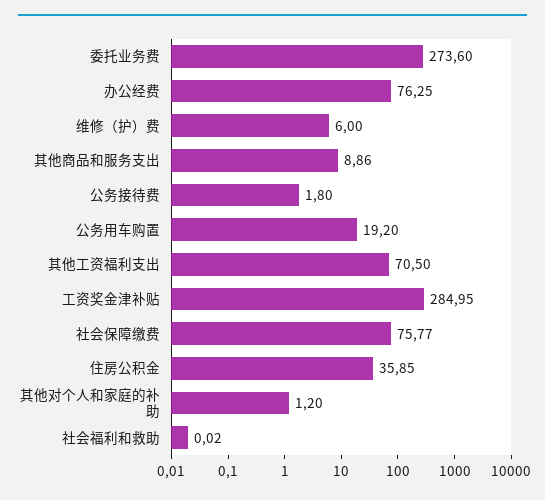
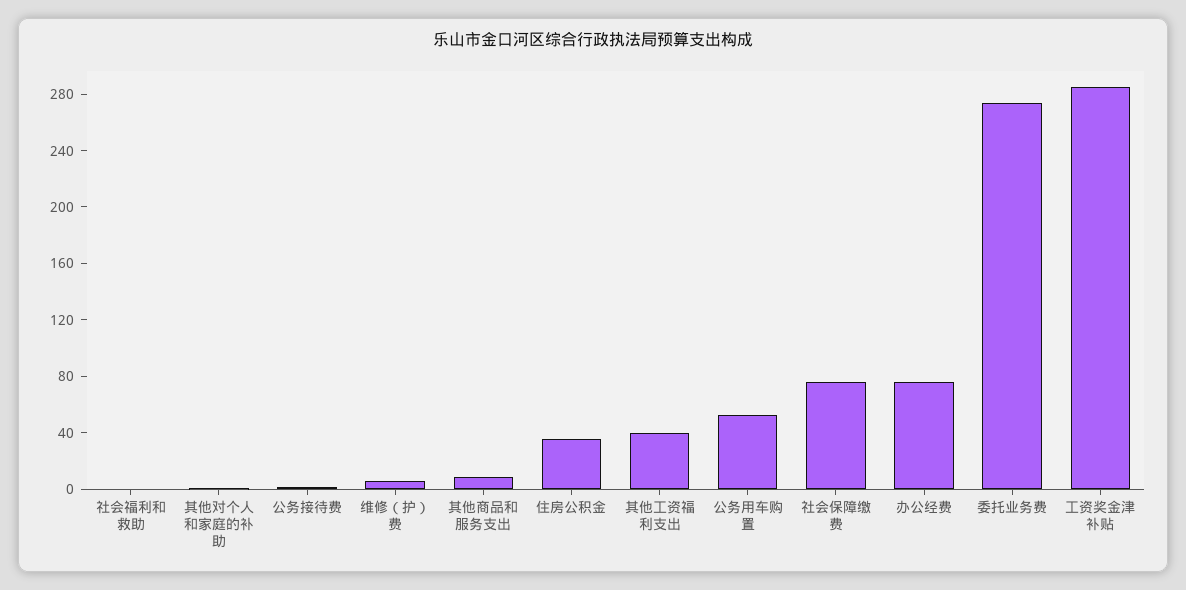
  {
    "委托业务费": 273.6,
    "办公经费": 76.25,
    "维修（护）费": 6,
    "其他商品和服务支出": 8.86,
    "公务接待费": 1.8,
-   "公务用车购置": 19.2,
+   "公务用车购置": 50,
-   "其他工资福利支出": 70.5,
+   "其他工资福利支出": 40,
    "工资奖金津补贴": 284.95,
    "社会保障缴费": 75.77,
    "住房公积金": 35.85,
    "其他对个人和家庭的补助": 1.2,
    "社会福利和救助": 0.02
  }

